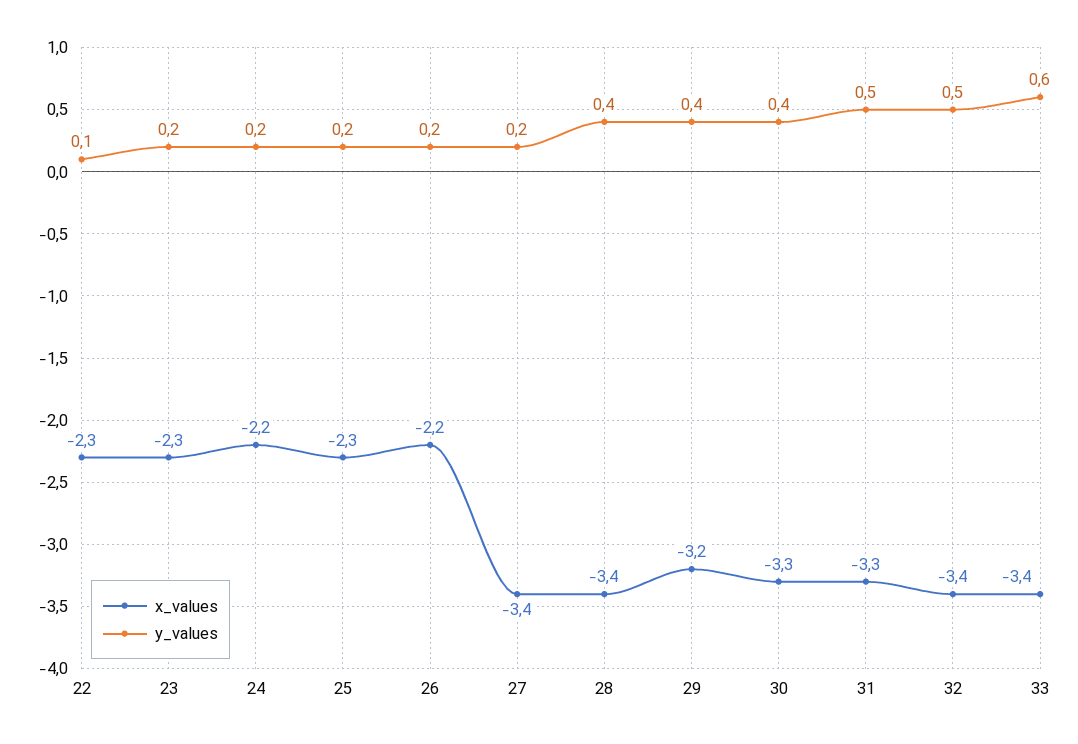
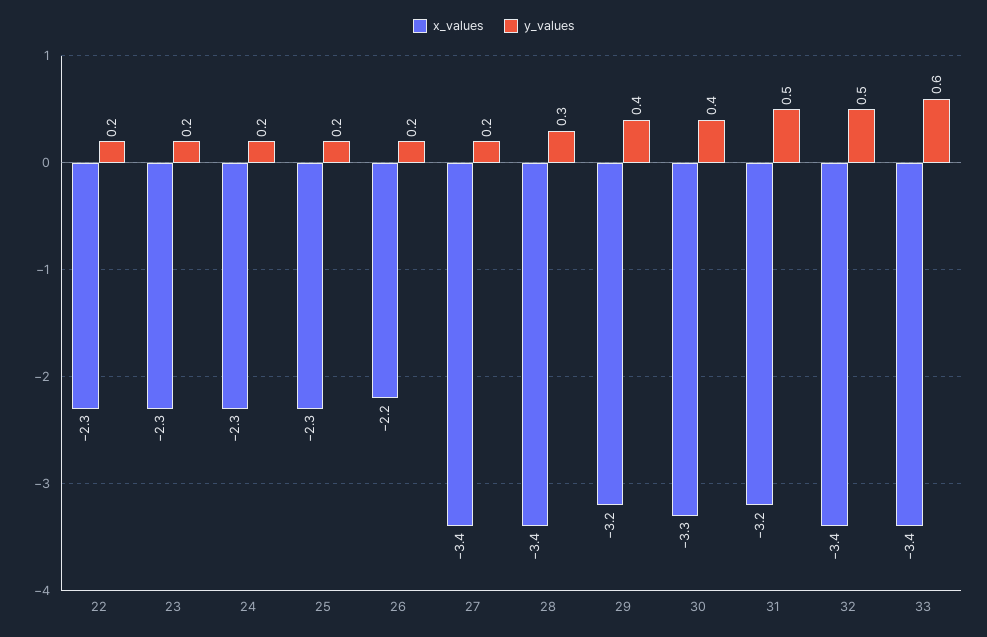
  {
    "x_values": {
      "22": -2.3,
      "23": -2.3,
-     "24": -2.2,
+     "24": -2.3,
      "25": -2.3,
      "26": -2.2,
      "27": -3.4,
      "28": -3.4,
      "29": -3.2,
      "30": -3.3,
-     "31": -3.3,
+     "31": -3.2,
      "32": -3.4,
      "33": -3.4
    },
    "y_values": {
-     "22": 0.1,
+     "22": 0.2,
      "23": 0.2,
      "24": 0.2,
      "25": 0.2,
      "26": 0.2,
      "27": 0.2,
-     "28": 0.4,
+     "28": 0.3,
      "29": 0.4,
      "30": 0.4,
      "31": 0.5,
      "32": 0.5,
      "33": 0.6
    }
  }

